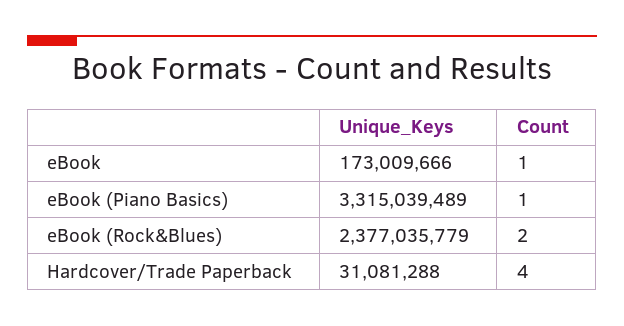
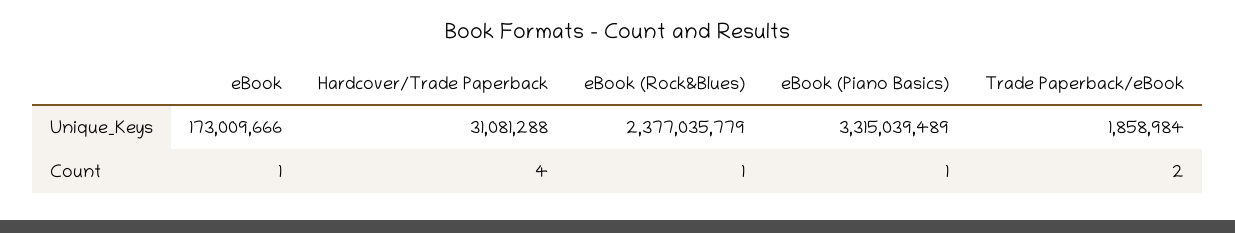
  {
    "Unique_Keys": {
      "eBook": 173009666,
      "eBook (Piano Basics)": 3315039489,
      "eBook (Rock&Blues)": 2377035779,
-     "Hardcover/Trade Paperback": 31081288
+     "Hardcover/Trade Paperback": 31081288,
+     "Trade Paperback/eBook": 1858984
    },
    "Count": {
      "eBook": 1,
      "eBook (Piano Basics)": 1,
-     "eBook (Rock&Blues)": 2,
+     "eBook (Rock&Blues)": 1,
-     "Hardcover/Trade Paperback": 4
+     "Hardcover/Trade Paperback": 4,
+     "Trade Paperback/eBook": 2
    }
  }

